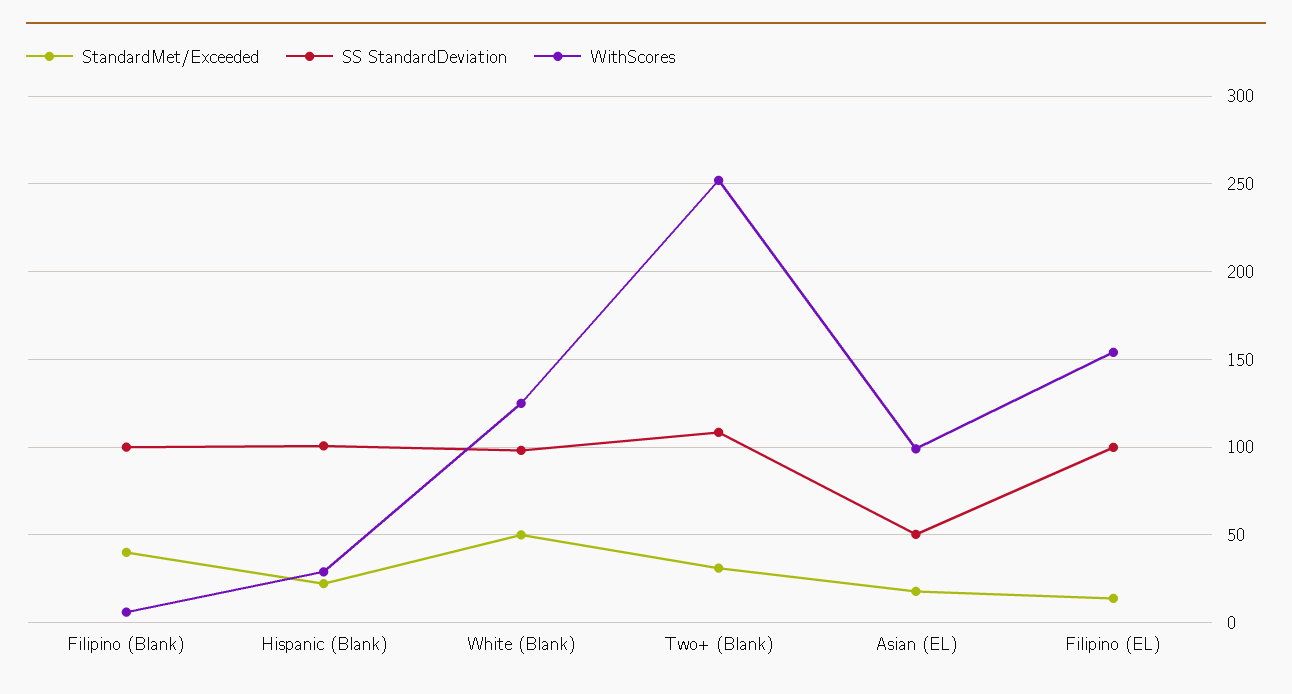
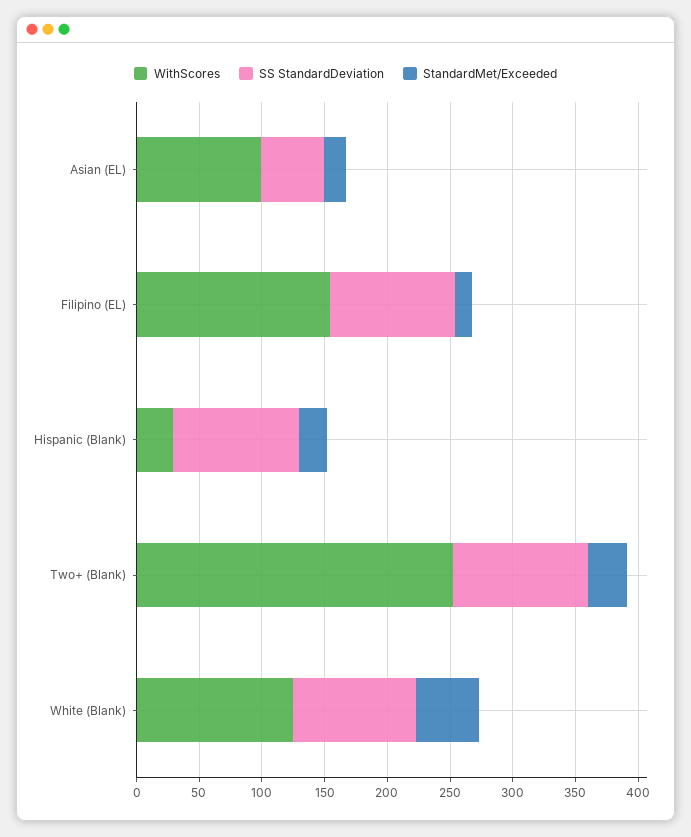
  {
    "StandardMet/Exceeded": {
-     "Filipino (Blank)": 40,
      "Hispanic (Blank)": 20,
      "White (Blank)": 50,
      "Two+ (Blank)": 30,
      "Asian (EL)": 20,
      "Filipino (EL)": 15
    },
    "SS StandardDeviation": {
-     "Filipino (Blank)": 100,
      "Hispanic (Blank)": 100,
      "White (Blank)": 100,
      "Two+ (Blank)": 110,
      "Asian (EL)": 50,
      "Filipino (EL)": 100
    },
    "WithScores": {
-     "Filipino (Blank)": 5,
      "Hispanic (Blank)": 30,
      "White (Blank)": 125,
      "Two+ (Blank)": 250,
      "Asian (EL)": 100,
      "Filipino (EL)": 155
    }
  }

